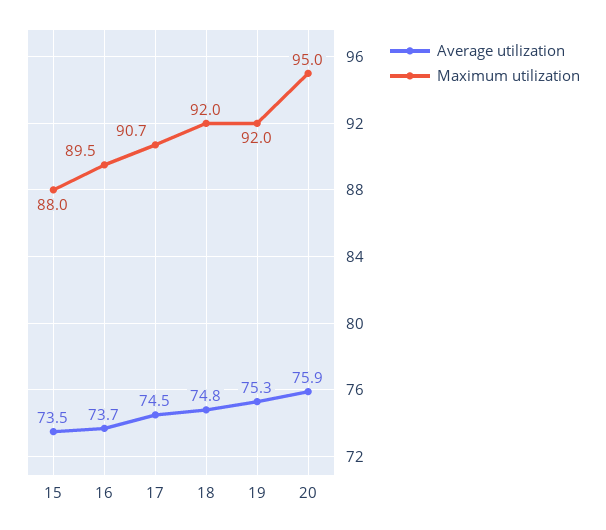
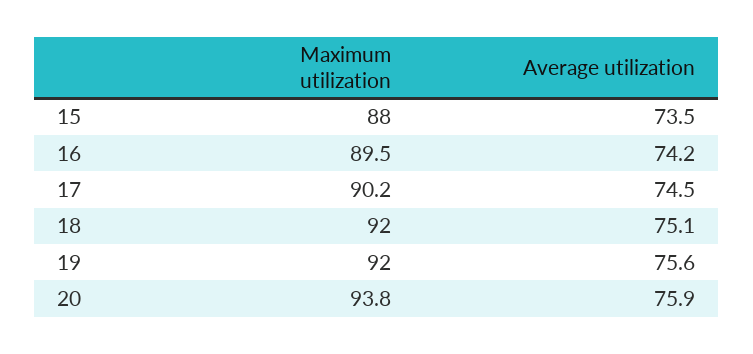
  {
    "Average utilization": {
      "15": 73.5,
-     "16": 73.7,
+     "16": 74.2,
      "17": 74.5,
-     "18": 74.8,
+     "18": 75.1,
-     "19": 75.3,
+     "19": 75.6,
      "20": 75.9
    },
    "Maximum utilization": {
      "15": 88,
      "16": 89.5,
-     "17": 90.7,
+     "17": 90.2,
      "18": 92,
      "19": 92,
-     "20": 95
+     "20": 93.8
    }
  }

